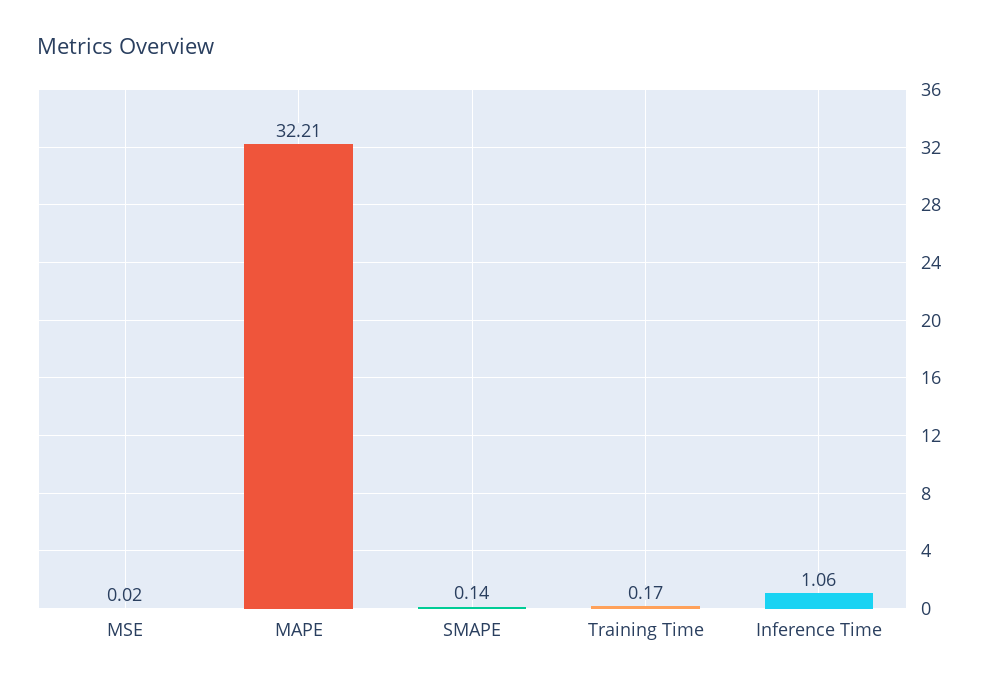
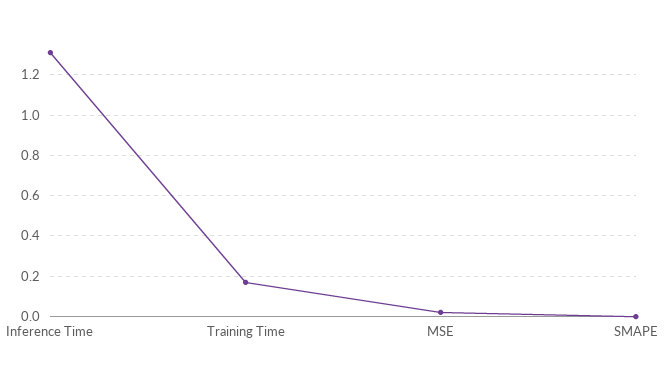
  {
    "MSE": 0.02,
-   "MAPE": 32.21,
-   "SMAPE": 0.14,
+   "SMAPE": 0,
    "Training Time": 0.17,
-   "Inference Time": 1.06
+   "Inference Time": 1.3
  }

